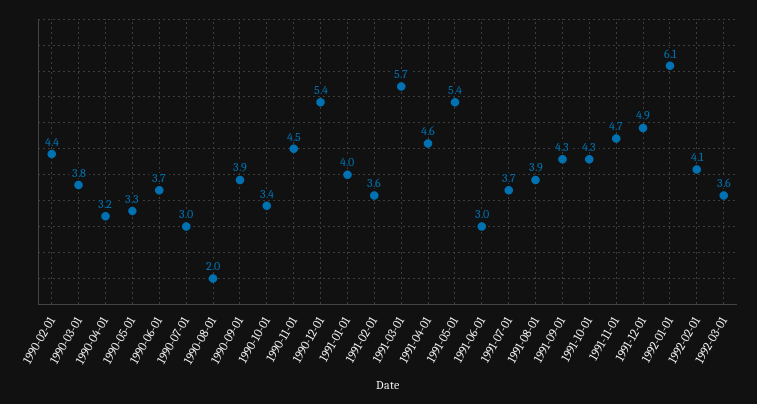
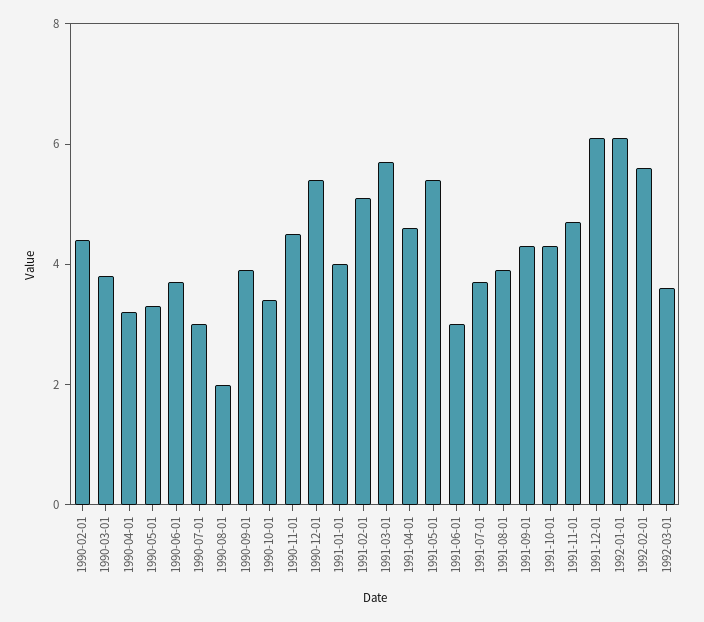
  {
    "1990-02-01": 4.4,
    "1990-03-01": 3.8,
    "1990-04-01": 3.2,
    "1990-05-01": 3.3,
    "1990-06-01": 3.7,
    "1990-07-01": 3,
    "1990-08-01": 2,
    "1990-09-01": 3.9,
    "1990-10-01": 3.4,
    "1990-11-01": 4.5,
    "1990-12-01": 5.4,
    "1991-01-01": 4,
-   "1991-02-01": 3.6,
+   "1991-02-01": 5,
    "1991-03-01": 5.7,
    "1991-04-01": 4.6,
    "1991-05-01": 5.4,
    "1991-06-01": 3,
    "1991-07-01": 3.7,
    "1991-08-01": 3.9,
    "1991-09-01": 4.3,
    "1991-10-01": 4.3,
    "1991-11-01": 4.7,
-   "1991-12-01": 4.9,
+   "1991-12-01": 6,
    "1992-01-01": 6.1,
-   "1992-02-01": 4.1,
+   "1992-02-01": 5.5,
    "1992-03-01": 3.6
  }

